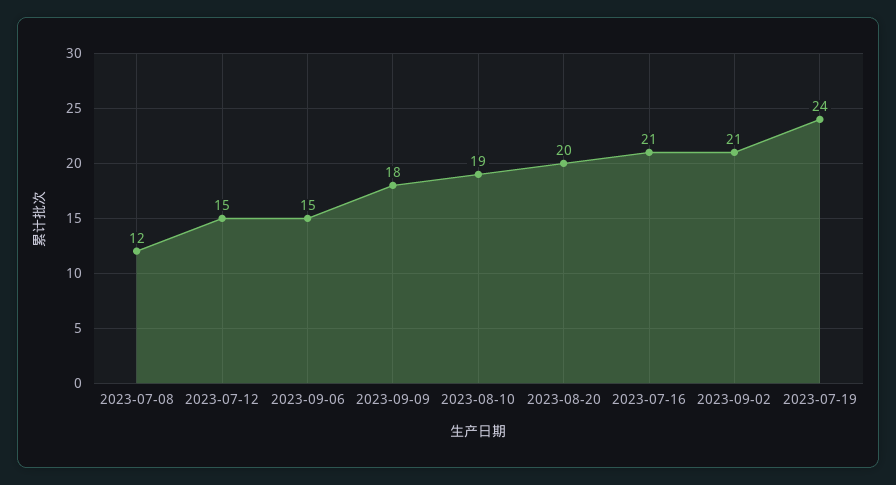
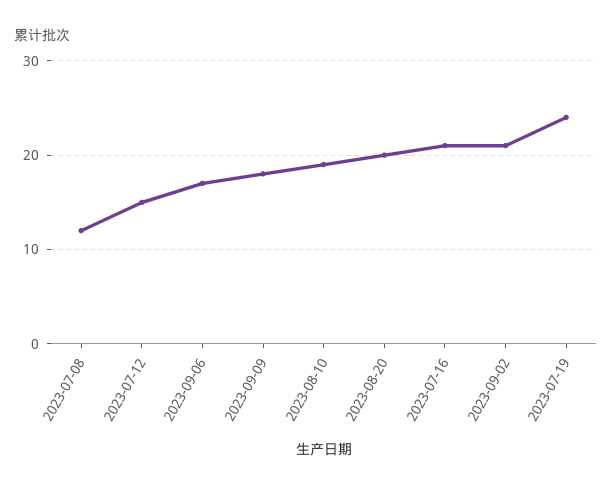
  {
    "2023-07-08": 12,
    "2023-07-12": 15,
-   "2023-09-06": 15,
+   "2023-09-06": 17,
    "2023-09-09": 18,
    "2023-08-10": 19,
    "2023-08-20": 20,
    "2023-07-16": 21,
    "2023-09-02": 21,
    "2023-07-19": 24
  }

